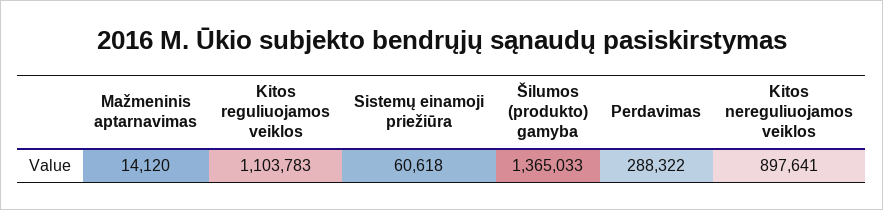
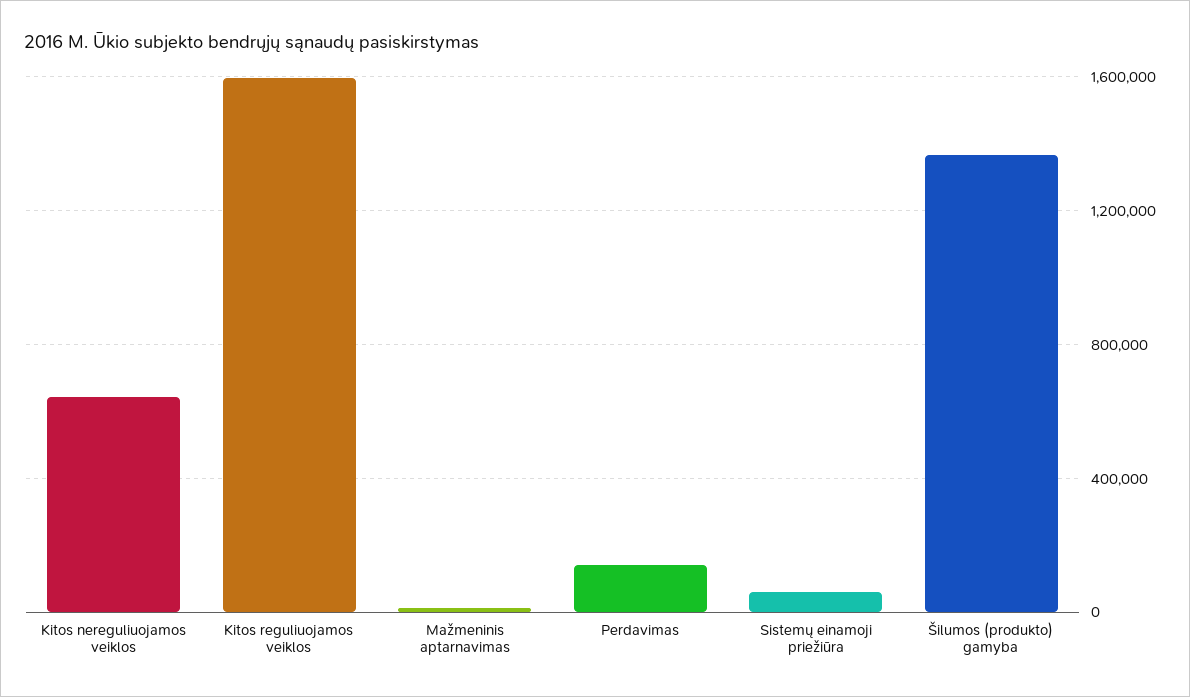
  {
    "Mažmeninis aptarnavimas": 14120,
-   "Kitos reguliuojamos veiklos": 1103783,
+   "Kitos reguliuojamos veiklos": 1600000,
    "Sistemų einamoji priežiūra": 60618,
    "Šilumos (produkto) gamyba": 1365033,
-   "Perdavimas": 288322,
+   "Perdavimas": 150000,
-   "Kitos nereguliuojamos veiklos": 897641
+   "Kitos nereguliuojamos veiklos": 650000
  }

